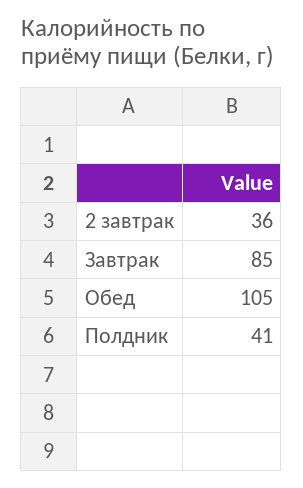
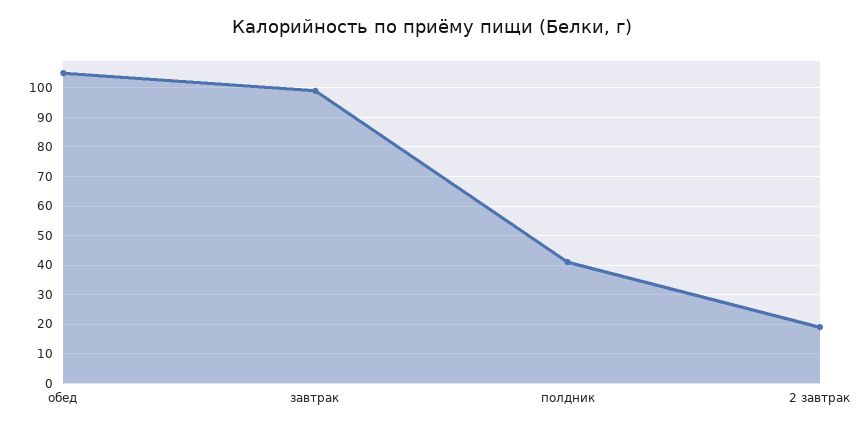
  {
-   "2 завтрак": 36,
+   "2 завтрак": 20,
-   "Завтрак": 85,
+   "Завтрак": 100,
    "Обед": 105,
    "Полдник": 41
  }

